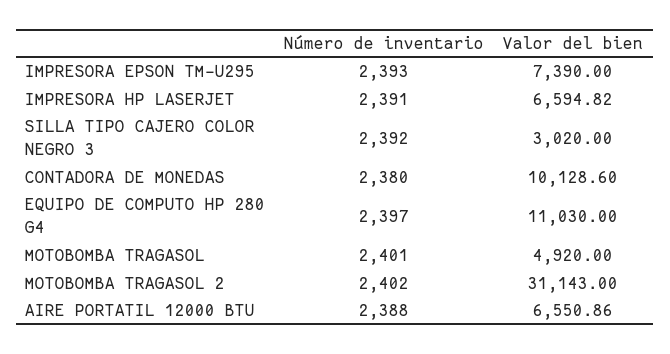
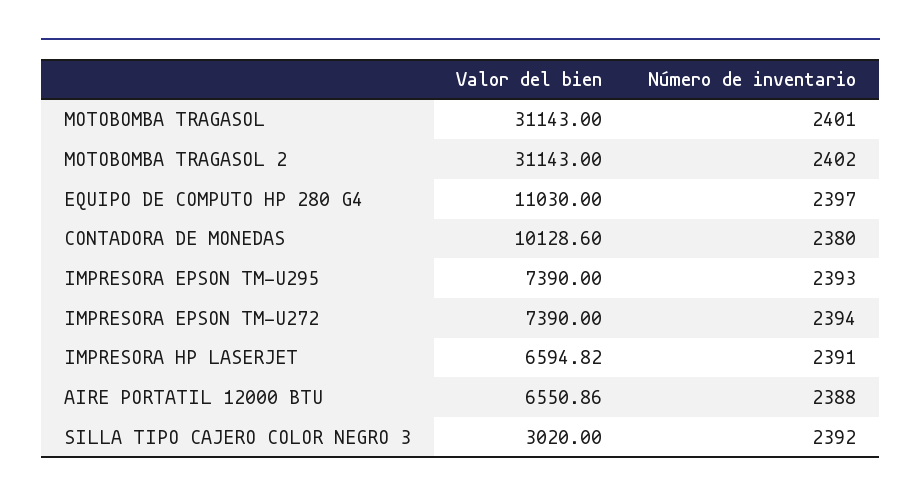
  {
    "Número de inventario": {
      "IMPRESORA EPSON TM-U295": 2393,
      "IMPRESORA HP LASERJET": 2391,
      "SILLA TIPO CAJERO COLOR NEGRO 3": 2392,
      "CONTADORA DE MONEDAS": 2380,
      "EQUIPO DE COMPUTO HP 280 G4": 2397,
      "MOTOBOMBA TRAGASOL": 2401,
      "MOTOBOMBA TRAGASOL 2": 2402,
-     "AIRE PORTATIL 12000 BTU": 2388
+     "AIRE PORTATIL 12000 BTU": 2388,
+     "IMPRESORA EPSON TM-U272": 2394
    },
    "Valor del bien": {
      "IMPRESORA EPSON TM-U295": 7390,
      "IMPRESORA HP LASERJET": 6594.82,
      "SILLA TIPO CAJERO COLOR NEGRO 3": 3020,
      "CONTADORA DE MONEDAS": 10128.6,
      "EQUIPO DE COMPUTO HP 280 G4": 11030,
-     "MOTOBOMBA TRAGASOL": 4920,
+     "MOTOBOMBA TRAGASOL": 31143,
      "MOTOBOMBA TRAGASOL 2": 31143,
-     "AIRE PORTATIL 12000 BTU": 6550.86
+     "AIRE PORTATIL 12000 BTU": 6550.86,
+     "IMPRESORA EPSON TM-U272": 7390
    }
  }

